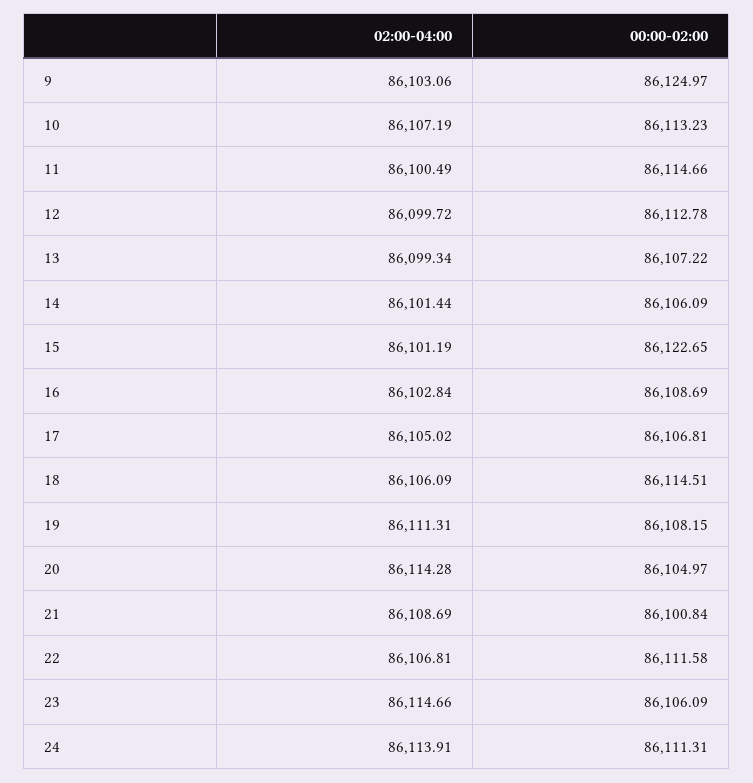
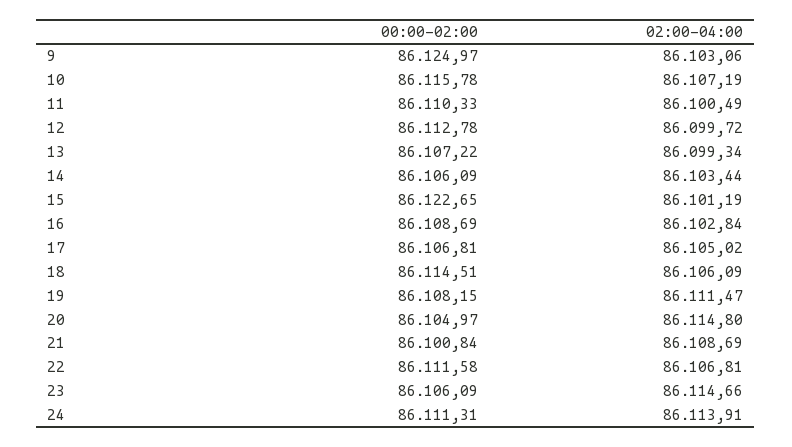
  {
    "02:00-04:00": {
      "9": 86103.06,
      "10": 86107.19,
      "11": 86100.49,
      "12": 86099.72,
      "13": 86099.34,
-     "14": 86101.44,
+     "14": 86103.44,
      "15": 86101.19,
      "16": 86102.84,
      "17": 86105.02,
      "18": 86106.09,
-     "19": 86111.31,
+     "19": 86111.47,
-     "20": 86114.28,
+     "20": 86114.8,
      "21": 86108.69,
      "22": 86106.81,
      "23": 86114.66,
      "24": 86113.91
    },
    "00:00-02:00": {
      "9": 86124.97,
-     "10": 86113.23,
+     "10": 86115.78,
-     "11": 86114.66,
+     "11": 86110.33,
      "12": 86112.78,
      "13": 86107.22,
      "14": 86106.09,
      "15": 86122.65,
      "16": 86108.69,
      "17": 86106.81,
      "18": 86114.51,
      "19": 86108.15,
      "20": 86104.97,
      "21": 86100.84,
      "22": 86111.58,
      "23": 86106.09,
      "24": 86111.31
    }
  }

